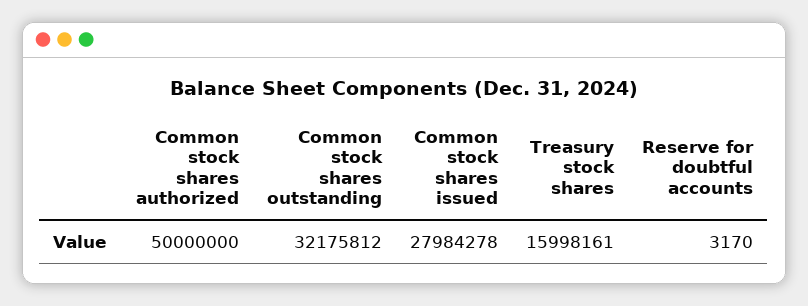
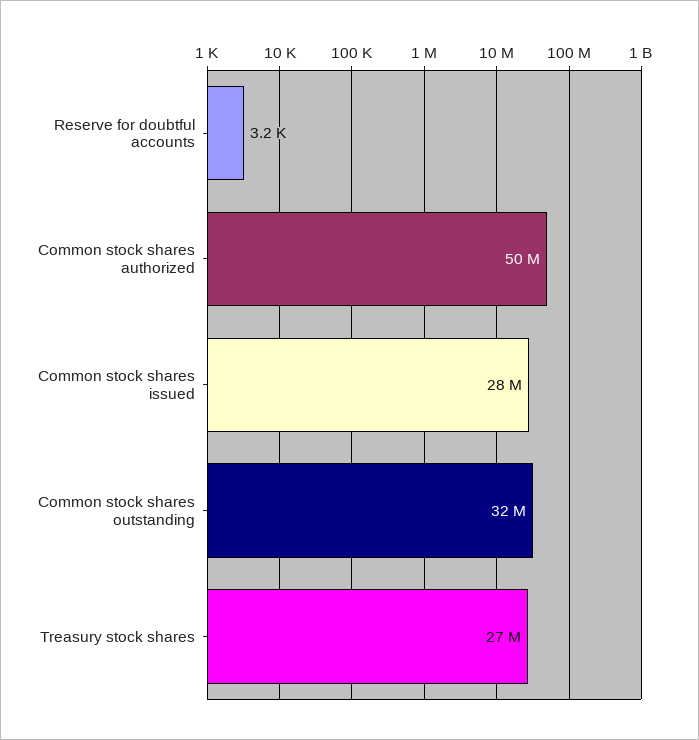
  {
    "Common stock shares authorized": 50000000,
    "Common stock shares outstanding": 32175812,
    "Common stock shares issued": 27984278,
-   "Treasury stock shares": 15998161,
+   "Treasury stock shares": 27000000,
    "Reserve for doubtful accounts": 3170
  }

